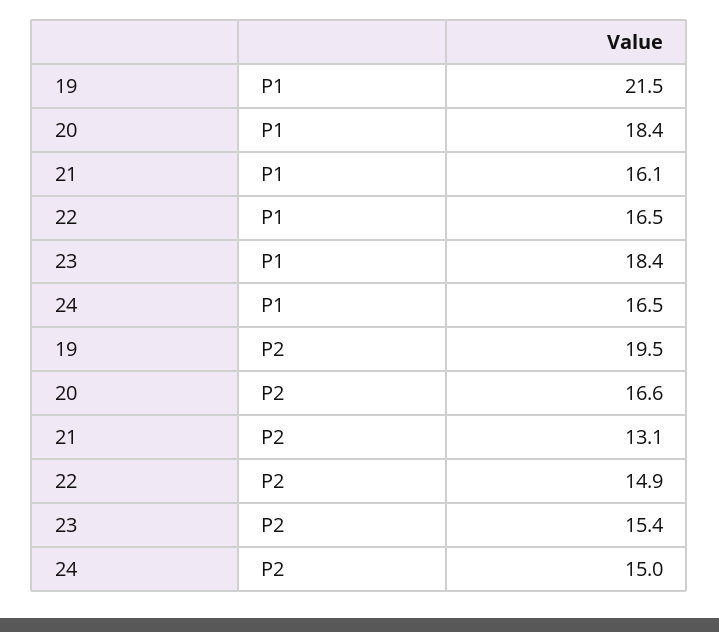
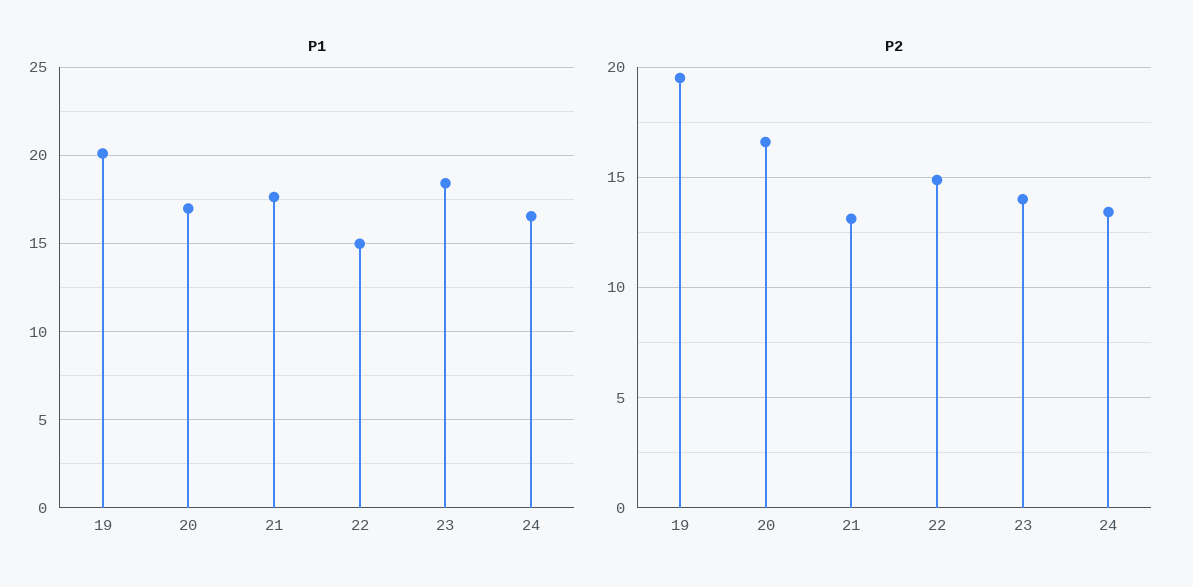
  {
    "P1": {
-     "19": 21.5,
+     "19": 20,
-     "20": 18.4,
+     "20": 17,
-     "21": 16.1,
+     "21": 17.5,
-     "22": 16.5,
+     "22": 15,
      "23": 18.4,
      "24": 16.5
    },
    "P2": {
      "19": 19.5,
      "20": 16.6,
      "21": 13.1,
      "22": 14.9,
-     "23": 15.4,
+     "23": 14,
-     "24": 15
+     "24": 13.5
    }
  }

